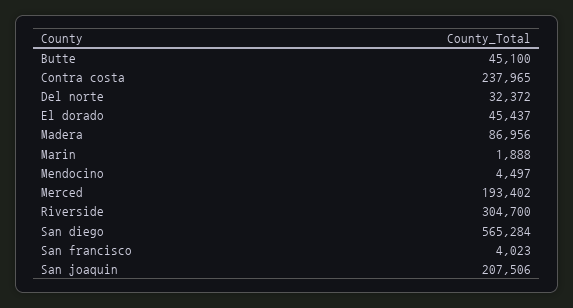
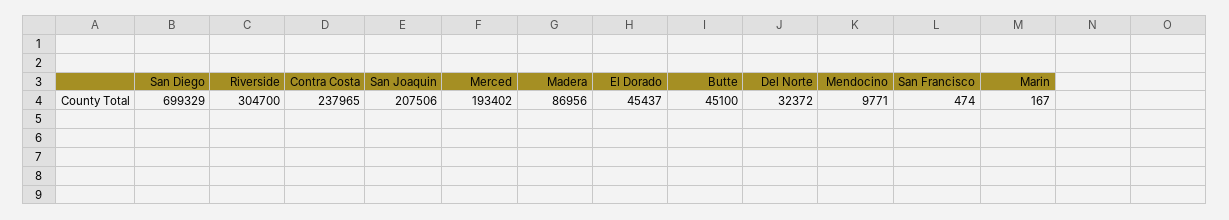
  {
    "Butte": 45100,
    "Contra costa": 237965,
    "Del norte": 32372,
    "El dorado": 45437,
    "Madera": 86956,
-   "Marin": 1888,
+   "Marin": 167,
-   "Mendocino": 4497,
+   "Mendocino": 9771,
    "Merced": 193402,
    "Riverside": 304700,
-   "San diego": 565284,
+   "San diego": 699329,
-   "San francisco": 4023,
+   "San francisco": 474,
    "San joaquin": 207506
  }

